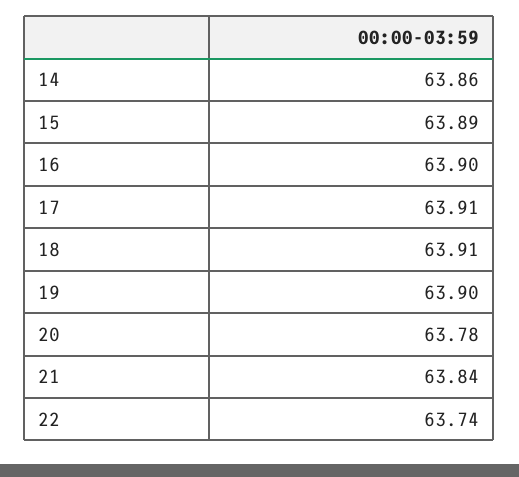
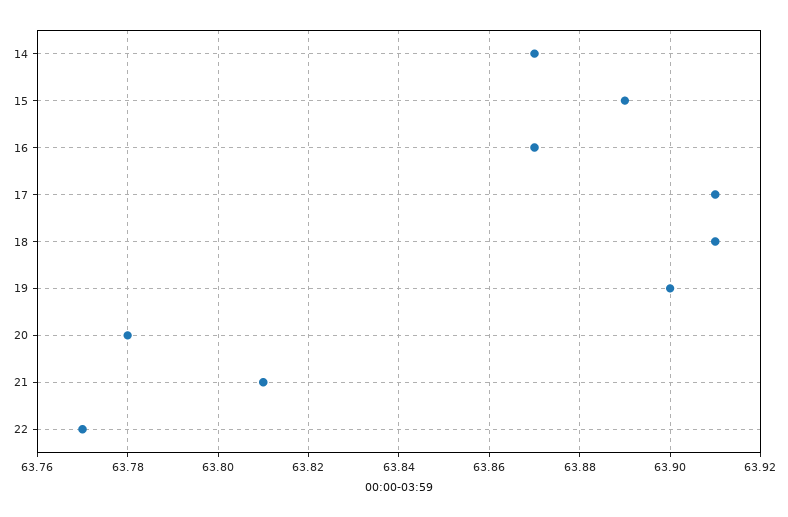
  {
-   "14": 63.86,
+   "14": 63.87,
    "15": 63.89,
-   "16": 63.9,
+   "16": 63.87,
    "17": 63.91,
    "18": 63.91,
    "19": 63.9,
    "20": 63.78,
-   "21": 63.84,
+   "21": 63.81,
-   "22": 63.74
+   "22": 63.77
  }

